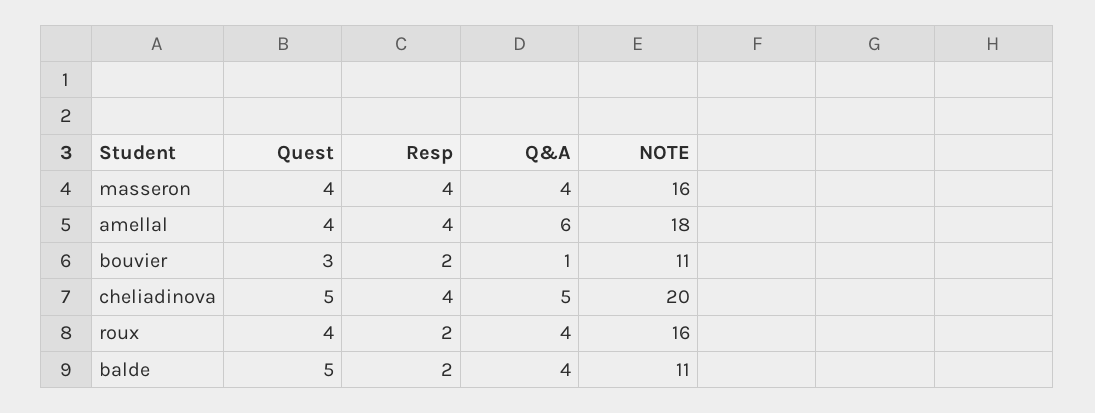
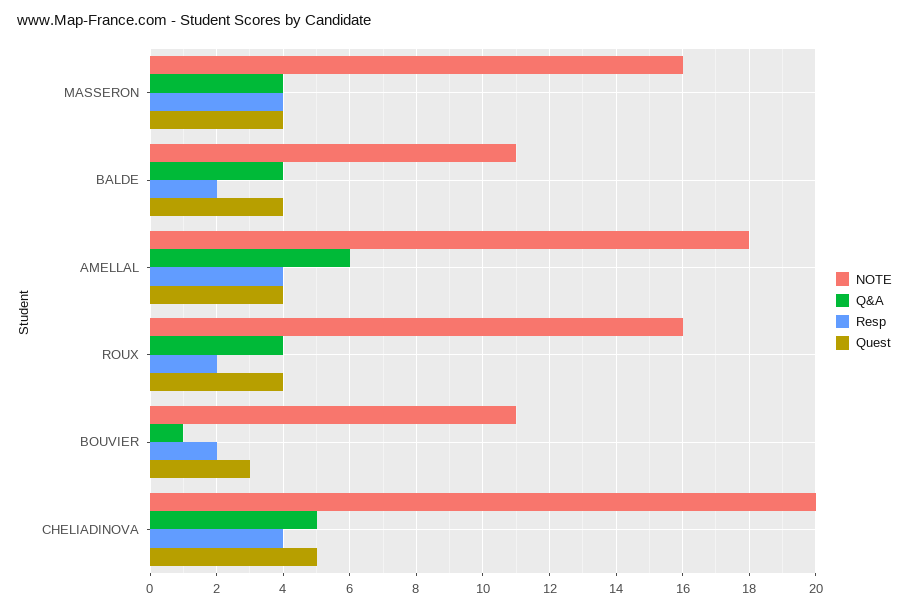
  {
    "Quest": {
      "masseron": 4,
      "amellal": 4,
      "bouvier": 3,
      "cheliadinova": 5,
      "roux": 4,
-     "balde": 5
+     "balde": 4
    },
    "Resp": {
      "masseron": 4,
      "amellal": 4,
      "bouvier": 2,
      "cheliadinova": 4,
      "roux": 2,
      "balde": 2
    },
    "Q&A": {
      "masseron": 4,
      "amellal": 6,
      "bouvier": 1,
      "cheliadinova": 5,
      "roux": 4,
      "balde": 4
    },
    "NOTE": {
      "masseron": 16,
      "amellal": 18,
      "bouvier": 11,
      "cheliadinova": 20,
      "roux": 16,
      "balde": 11
    }
  }

